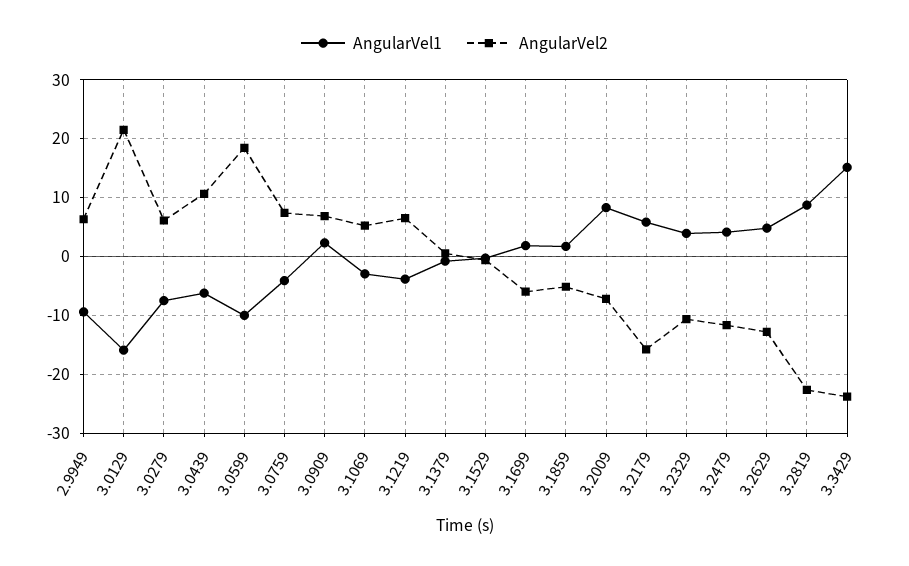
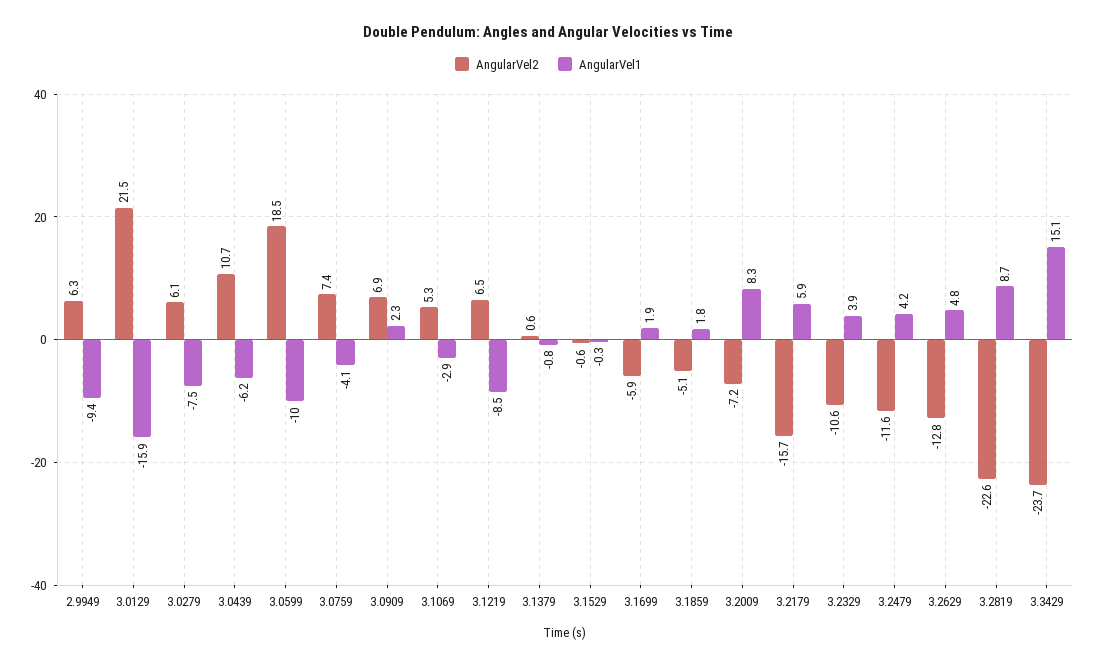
  {
    "AngularVel1": {
      "2.9949": -9.4,
      "3.0129": -15.9,
      "3.0279": -7.5,
      "3.0439": -6.2,
      "3.0599": -10,
      "3.0759": -4.1,
      "3.0909": 2.3,
      "3.1069": -2.9,
-     "3.1219": -4,
+     "3.1219": -8.5,
      "3.1379": -0.8,
      "3.1529": -0.3,
      "3.1699": 1.9,
      "3.1859": 1.8,
      "3.2009": 8.3,
      "3.2179": 5.9,
      "3.2329": 3.9,
      "3.2479": 4.2,
      "3.2629": 4.8,
      "3.2819": 8.7,
      "3.3429": 15.1
    },
    "AngularVel2": {
      "2.9949": 6.3,
      "3.0129": 21.5,
      "3.0279": 6.1,
      "3.0439": 10.7,
      "3.0599": 18.5,
      "3.0759": 7.4,
      "3.0909": 6.9,
      "3.1069": 5.3,
      "3.1219": 6.5,
      "3.1379": 0.6,
      "3.1529": -0.6,
      "3.1699": -5.9,
      "3.1859": -5.1,
      "3.2009": -7.2,
      "3.2179": -15.7,
      "3.2329": -10.6,
      "3.2479": -11.6,
      "3.2629": -12.8,
      "3.2819": -22.6,
      "3.3429": -23.7
    }
  }

